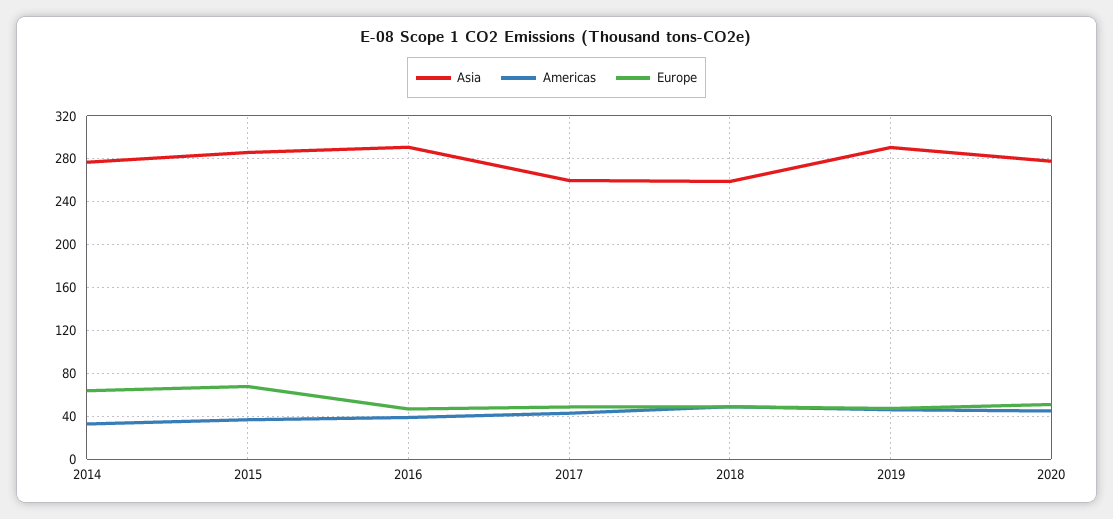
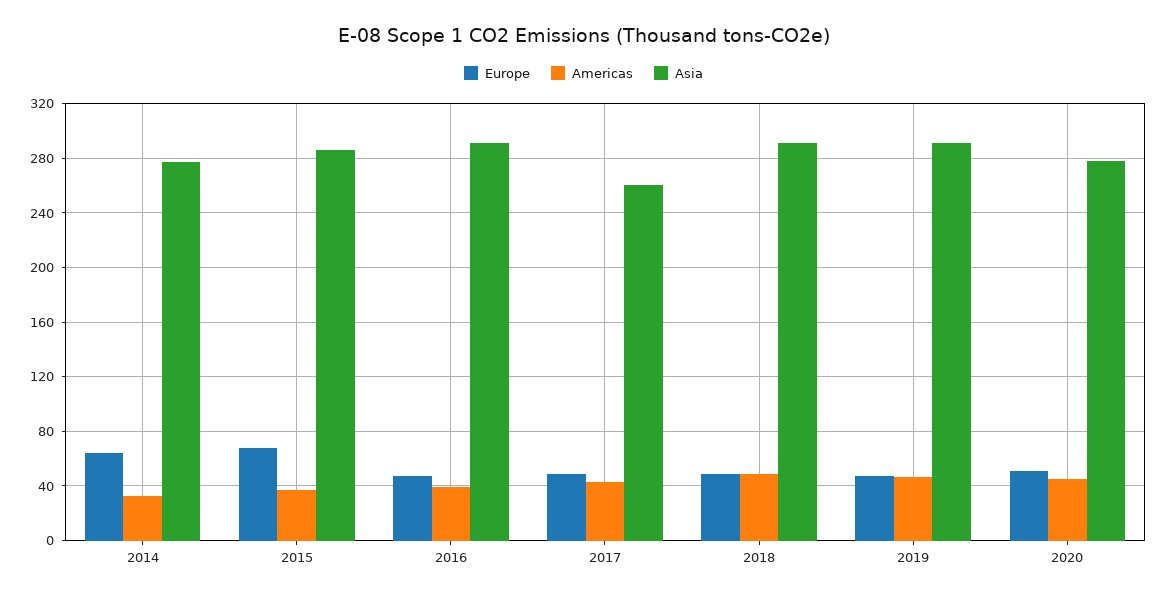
  {
    "Asia": {
      "2014": 275,
      "2015": 285,
      "2016": 290,
      "2017": 260,
-     "2018": 260,
+     "2018": 290,
      "2019": 290,
      "2020": 280
    },
    "Americas": {
      "2014": 35,
      "2015": 35,
      "2016": 40,
      "2017": 45,
      "2018": 50,
      "2019": 45,
      "2020": 45
    },
    "Europe": {
      "2014": 65,
      "2015": 70,
      "2016": 45,
      "2017": 50,
      "2018": 50,
      "2019": 50,
      "2020": 50
    }
  }

